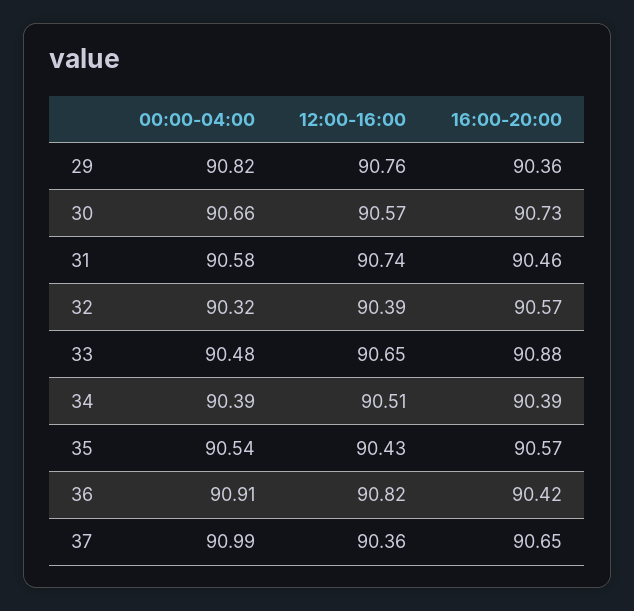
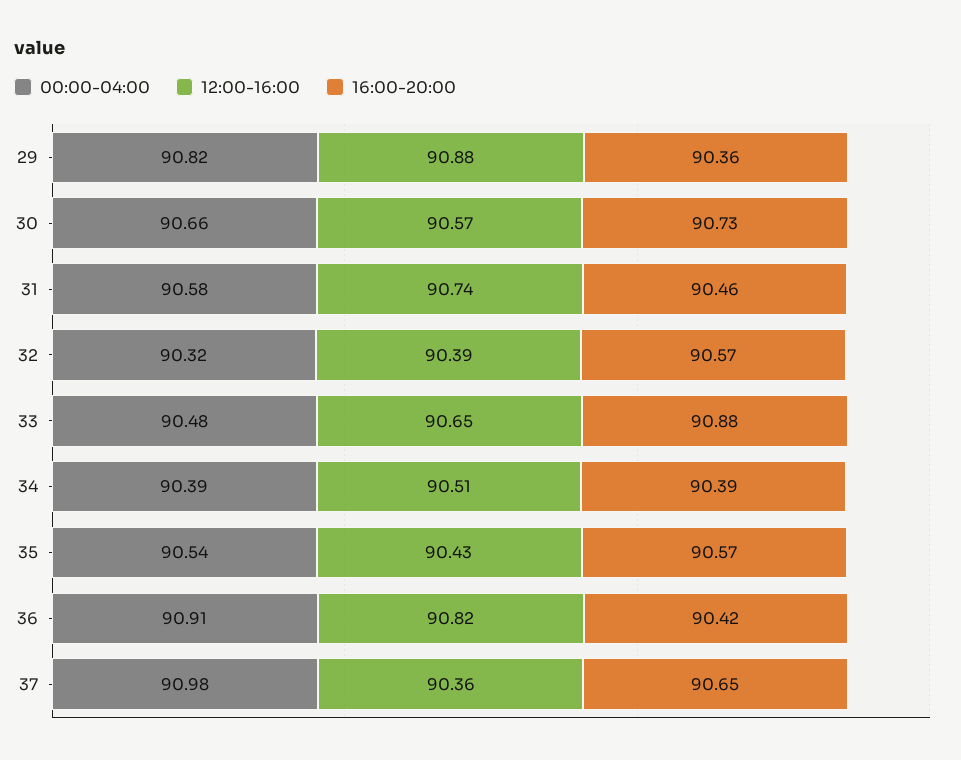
  {
    "00:00-04:00": {
      "29": 90.82,
      "30": 90.66,
      "31": 90.58,
      "32": 90.32,
      "33": 90.48,
      "34": 90.39,
      "35": 90.54,
      "36": 90.91,
-     "37": 90.99
+     "37": 90.98
    },
    "12:00-16:00": {
-     "29": 90.76,
+     "29": 90.88,
      "30": 90.57,
      "31": 90.74,
      "32": 90.39,
      "33": 90.65,
      "34": 90.51,
      "35": 90.43,
      "36": 90.82,
      "37": 90.36
    },
    "16:00-20:00": {
      "29": 90.36,
      "30": 90.73,
      "31": 90.46,
      "32": 90.57,
      "33": 90.88,
      "34": 90.39,
      "35": 90.57,
      "36": 90.42,
      "37": 90.65
    }
  }

